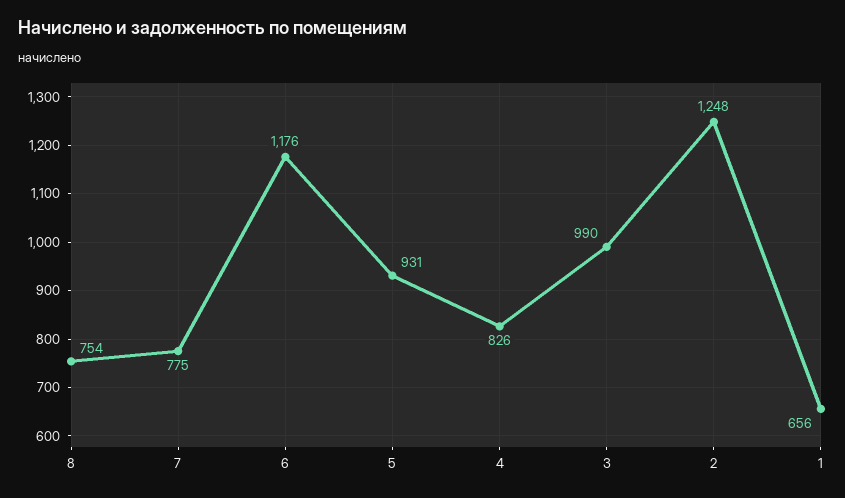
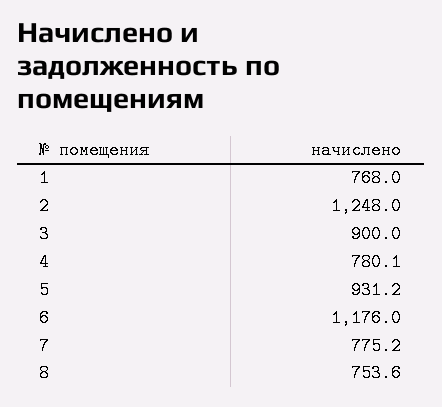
  {
    "8": 753.6,
    "7": 775.2,
    "6": 1176,
    "5": 931.2,
-   "4": 826,
+   "4": 780.1,
-   "3": 990,
+   "3": 900,
    "2": 1248,
-   "1": 656
+   "1": 768
  }

